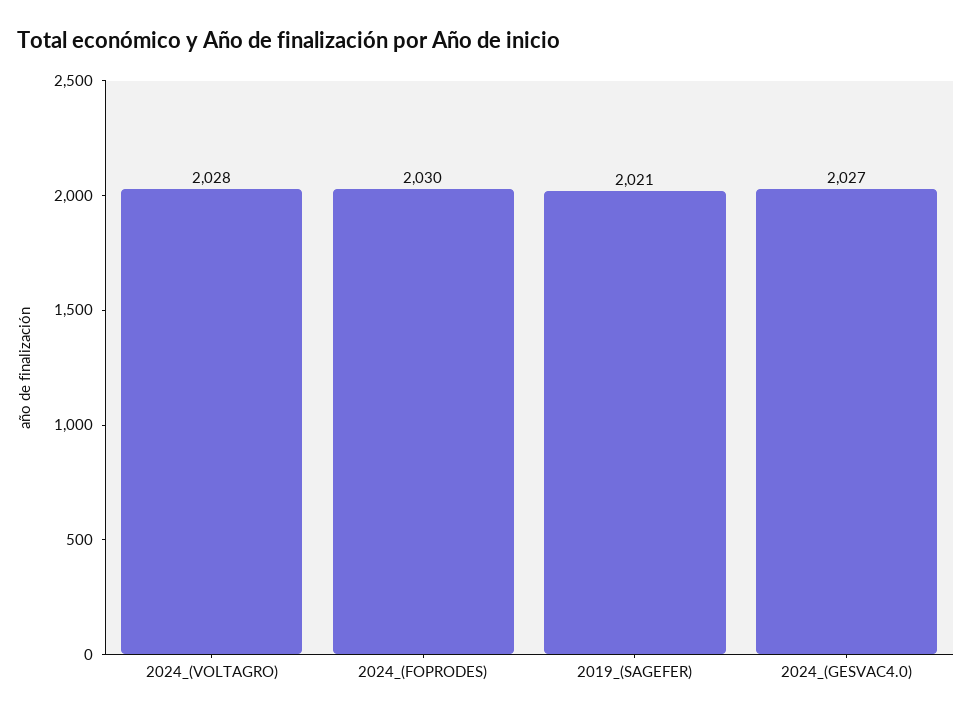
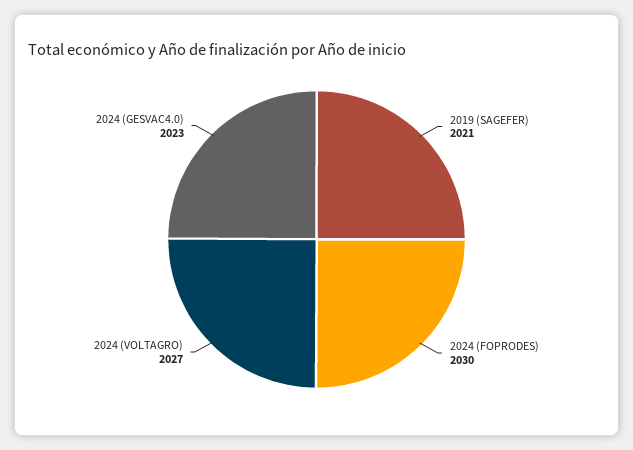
  {
-   "2024_(VOLTAGRO)": 2028,
+   "2024_(VOLTAGRO)": 2027,
    "2024_(FOPRODES)": 2030,
    "2019_(SAGEFER)": 2021,
-   "2024_(GESVAC4.0)": 2027
+   "2024_(GESVAC4.0)": 2023
  }

